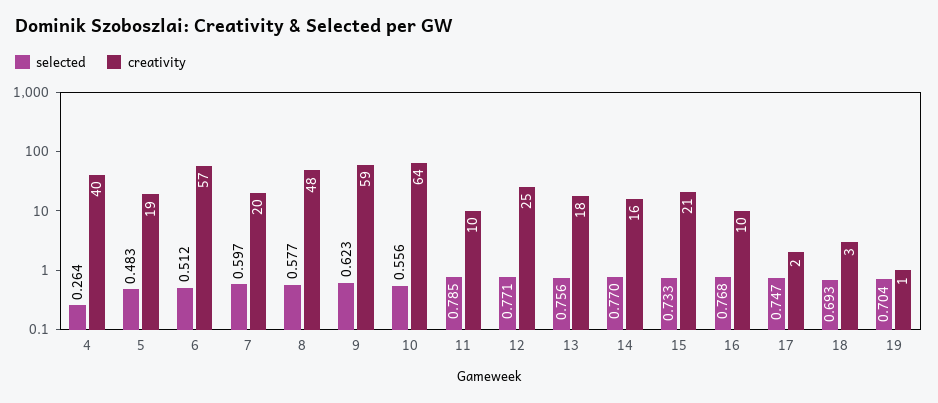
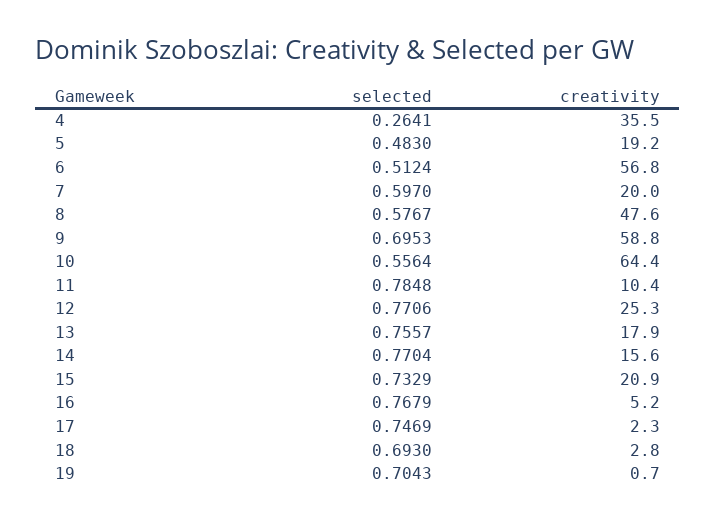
  {
    "selected": {
      "4": 0.2641,
      "5": 0.483,
      "6": 0.5124,
      "7": 0.597,
      "8": 0.5767,
-     "9": 0.623,
+     "9": 0.6953,
      "10": 0.5564,
      "11": 0.7848,
      "12": 0.7706,
      "13": 0.7557,
      "14": 0.7704,
      "15": 0.7329,
      "16": 0.7679,
      "17": 0.7469,
      "18": 0.693,
      "19": 0.7043
    },
    "creativity": {
-     "4": 40,
+     "4": 35.5,
      "5": 19.2,
      "6": 56.8,
      "7": 20,
      "8": 47.6,
      "9": 58.8,
      "10": 64.4,
      "11": 10.4,
      "12": 25.3,
      "13": 17.9,
      "14": 15.6,
      "15": 20.9,
-     "16": 10,
+     "16": 5.2,
      "17": 2.3,
      "18": 2.8,
      "19": 0.7
    }
  }

